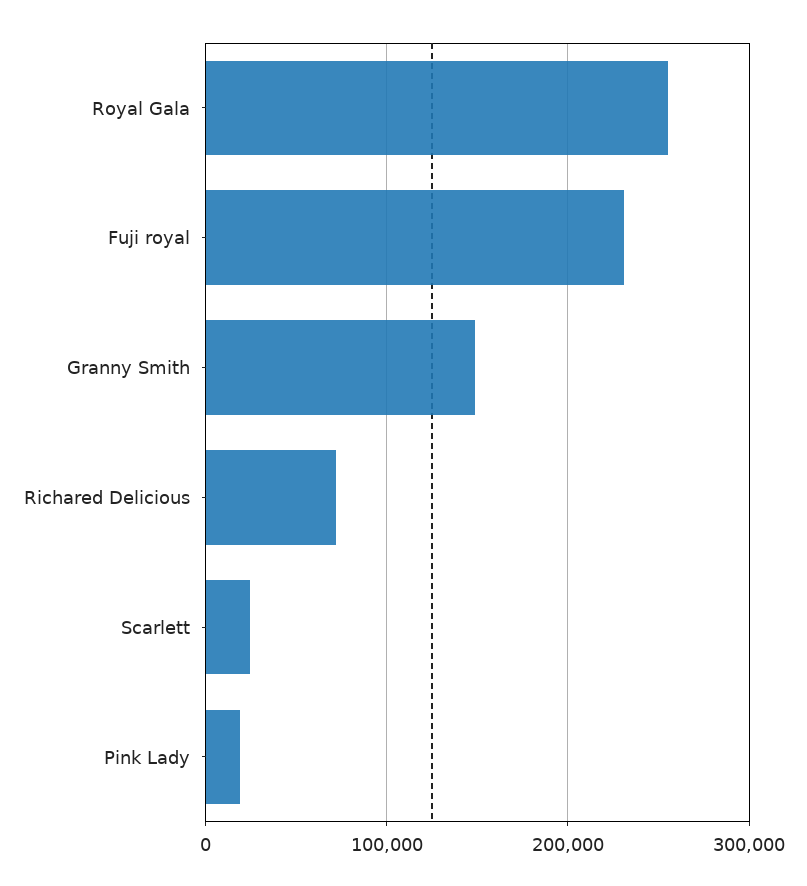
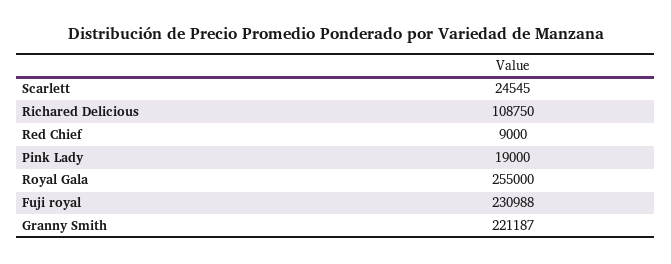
  {
    "Royal Gala": 255000,
    "Fuji royal": 230988,
-   "Granny Smith": 150000,
+   "Granny Smith": 221187,
-   "Richared Delicious": 70000,
+   "Richared Delicious": 108750,
    "Scarlett": 24545,
-   "Pink Lady": 19000
+   "Pink Lady": 19000,
+   "Red Chief": 9000
  }

